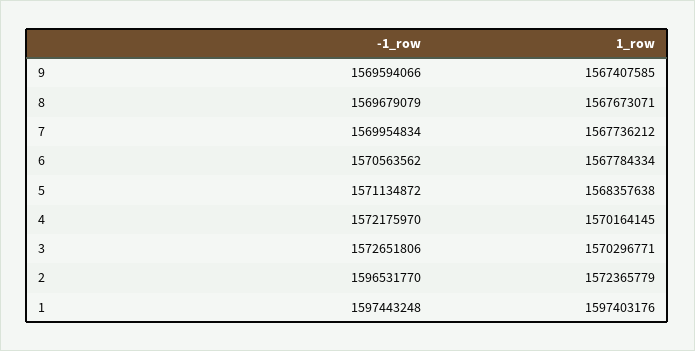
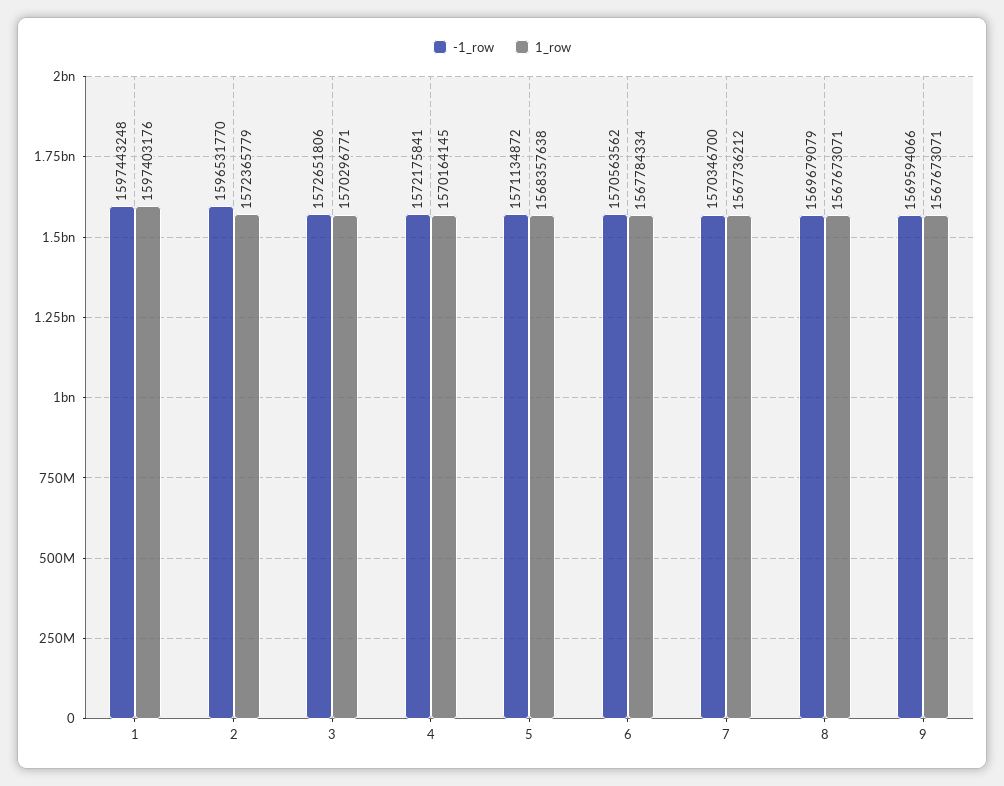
  {
    "-1_row": {
      "9": 1569594066,
      "8": 1569679079,
-     "7": 1569954834,
+     "7": 1570346700,
      "6": 1570563562,
      "5": 1571134872,
-     "4": 1572175970,
+     "4": 1572175841,
      "3": 1572651806,
      "2": 1596531770,
      "1": 1597443248
    },
    "1_row": {
-     "9": 1567407585,
+     "9": 1567673071,
      "8": 1567673071,
      "7": 1567736212,
      "6": 1567784334,
      "5": 1568357638,
      "4": 1570164145,
      "3": 1570296771,
      "2": 1572365779,
      "1": 1597403176
    }
  }

